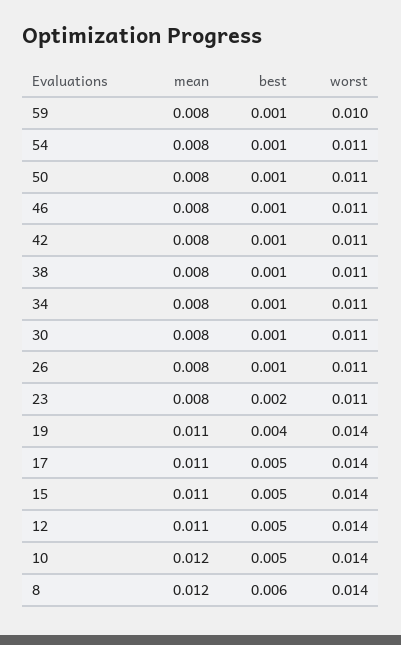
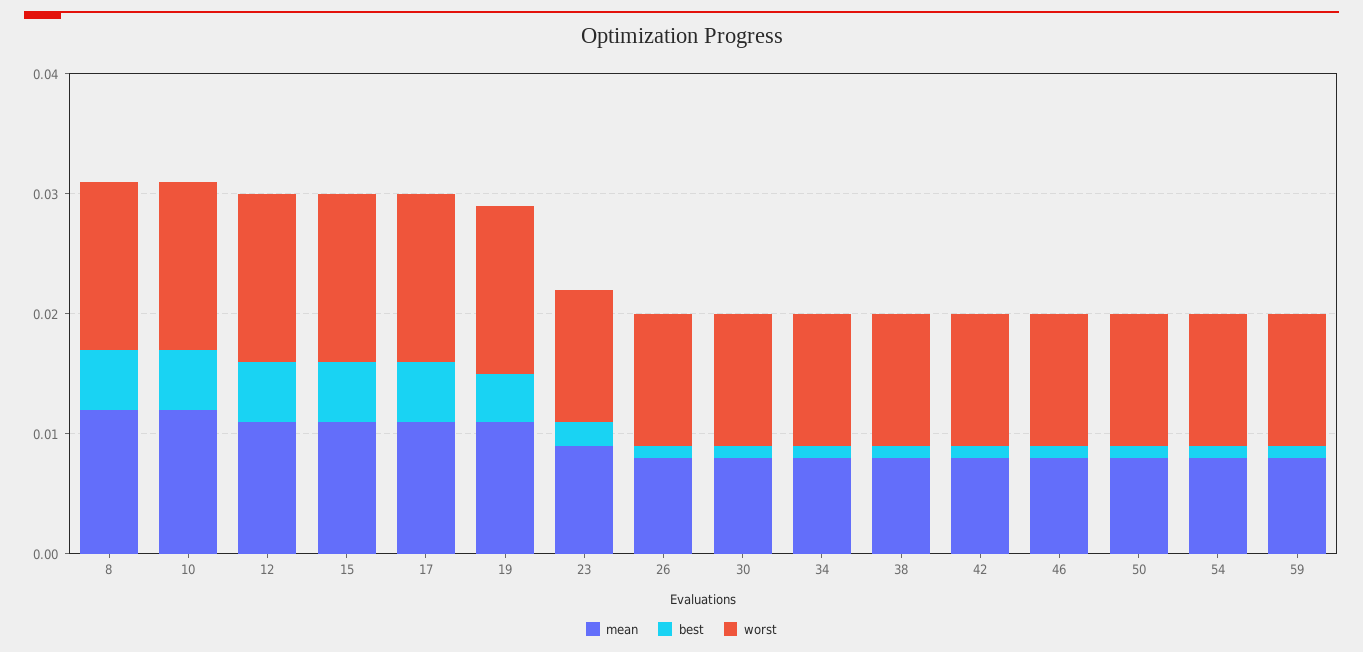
  {
    "mean": {
      "59": 0.008,
      "54": 0.008,
      "50": 0.008,
      "46": 0.008,
      "42": 0.008,
      "38": 0.008,
      "34": 0.008,
      "30": 0.008,
      "26": 0.008,
-     "23": 0.008,
+     "23": 0.009,
      "19": 0.011,
      "17": 0.011,
      "15": 0.011,
      "12": 0.011,
      "10": 0.012,
      "8": 0.012
    },
    "best": {
      "59": 0.001,
      "54": 0.001,
      "50": 0.001,
      "46": 0.001,
      "42": 0.001,
      "38": 0.001,
      "34": 0.001,
      "30": 0.001,
      "26": 0.001,
      "23": 0.002,
      "19": 0.004,
      "17": 0.005,
      "15": 0.005,
      "12": 0.005,
      "10": 0.005,
-     "8": 0.006
+     "8": 0.005
    },
    "worst": {
-     "59": 0.01,
+     "59": 0.011,
      "54": 0.011,
      "50": 0.011,
      "46": 0.011,
      "42": 0.011,
      "38": 0.011,
      "34": 0.011,
      "30": 0.011,
      "26": 0.011,
      "23": 0.011,
      "19": 0.014,
      "17": 0.014,
      "15": 0.014,
      "12": 0.014,
      "10": 0.014,
      "8": 0.014
    }
  }

